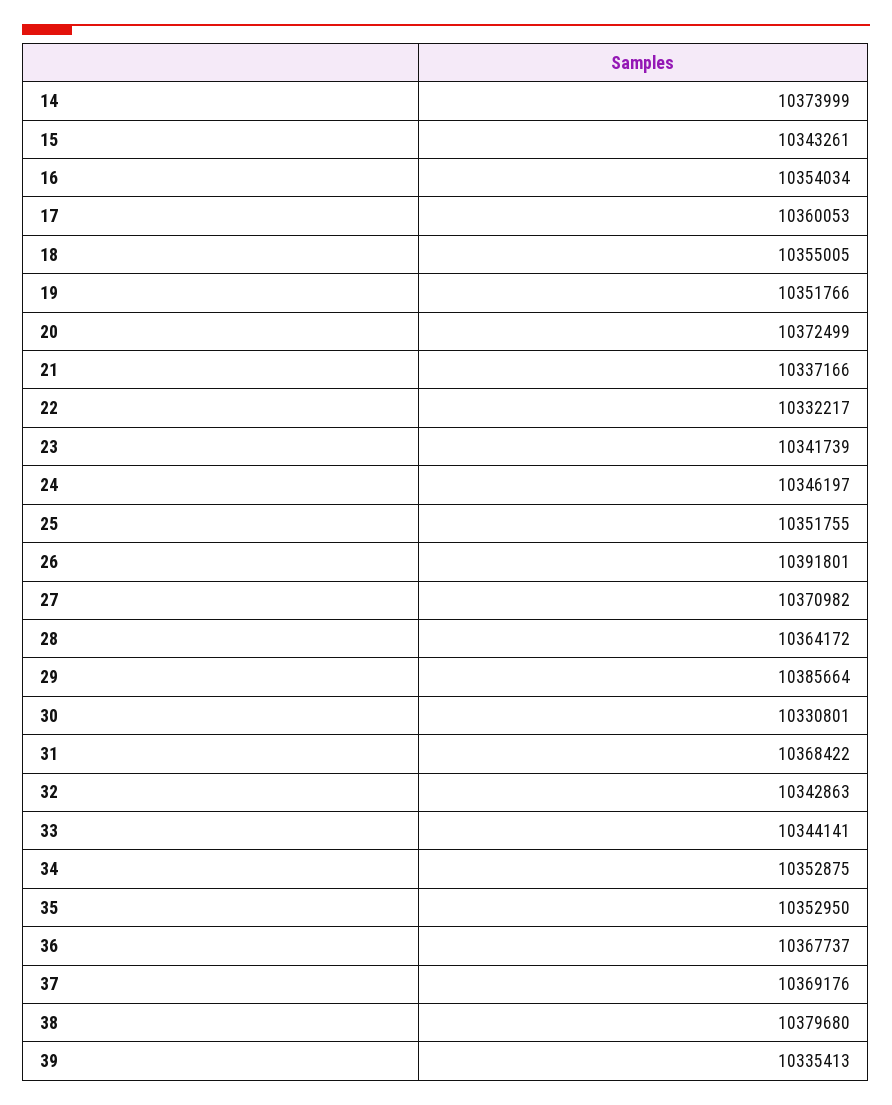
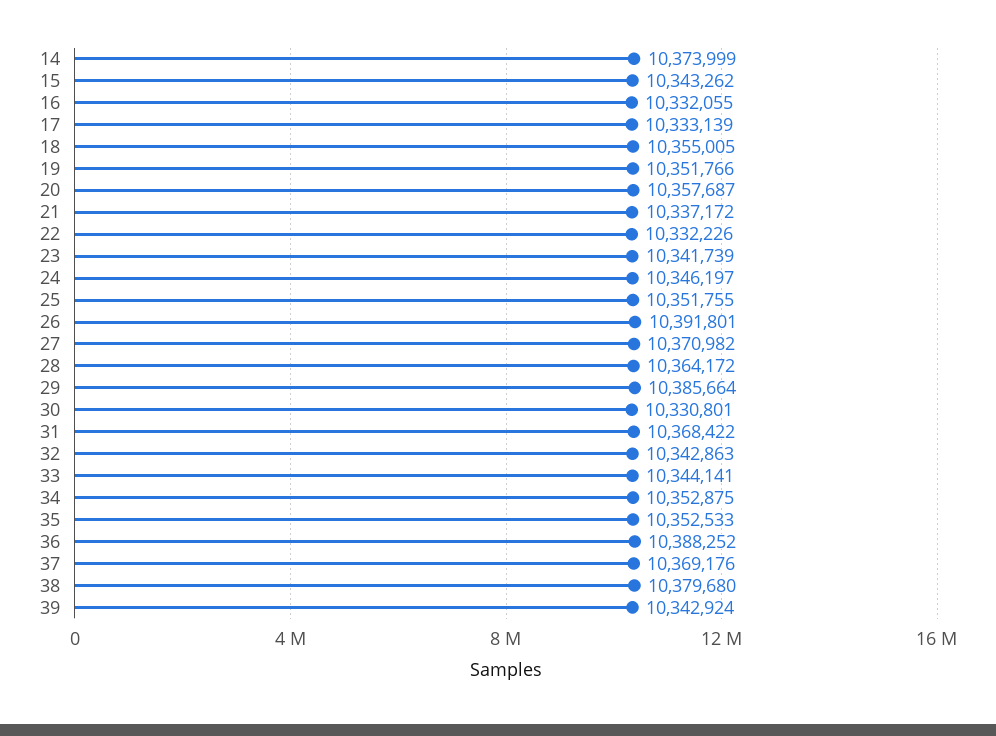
  {
    "14": 10373999,
-   "15": 10343261,
+   "15": 10343262,
-   "16": 10354034,
+   "16": 10332055,
-   "17": 10360053,
+   "17": 10333139,
    "18": 10355005,
    "19": 10351766,
-   "20": 10372499,
+   "20": 10357687,
-   "21": 10337166,
+   "21": 10337172,
-   "22": 10332217,
+   "22": 10332226,
    "23": 10341739,
    "24": 10346197,
    "25": 10351755,
    "26": 10391801,
    "27": 10370982,
    "28": 10364172,
    "29": 10385664,
    "30": 10330801,
    "31": 10368422,
    "32": 10342863,
    "33": 10344141,
    "34": 10352875,
-   "35": 10352950,
+   "35": 10352533,
-   "36": 10367737,
+   "36": 10388252,
    "37": 10369176,
    "38": 10379680,
-   "39": 10335413
+   "39": 10342924
  }

